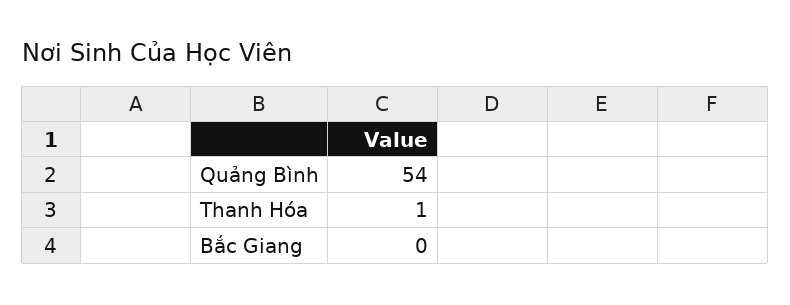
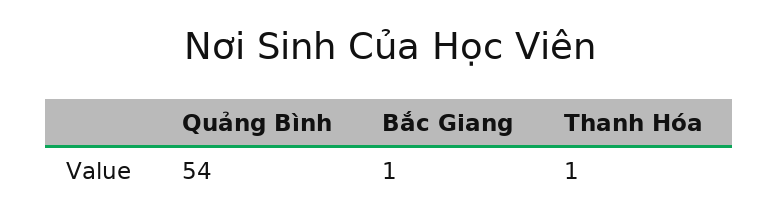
  {
    "Quảng Bình": 54,
    "Thanh Hóa": 1,
-   "Bắc Giang": 0
+   "Bắc Giang": 1
  }

